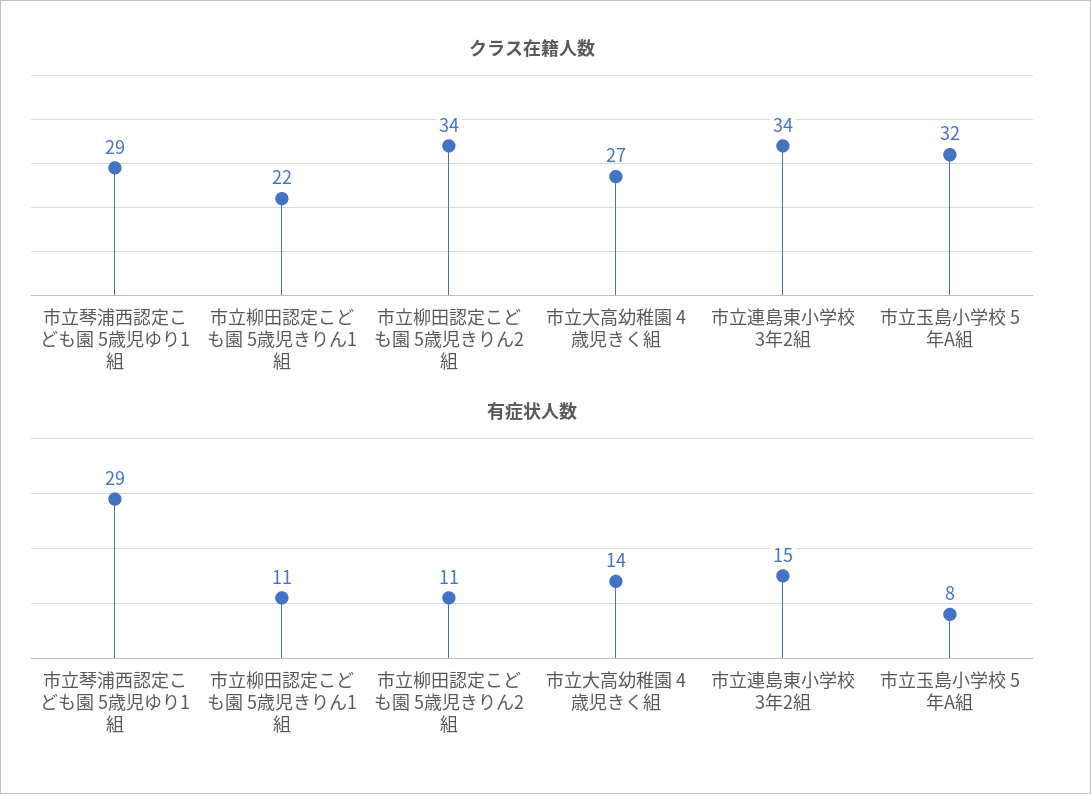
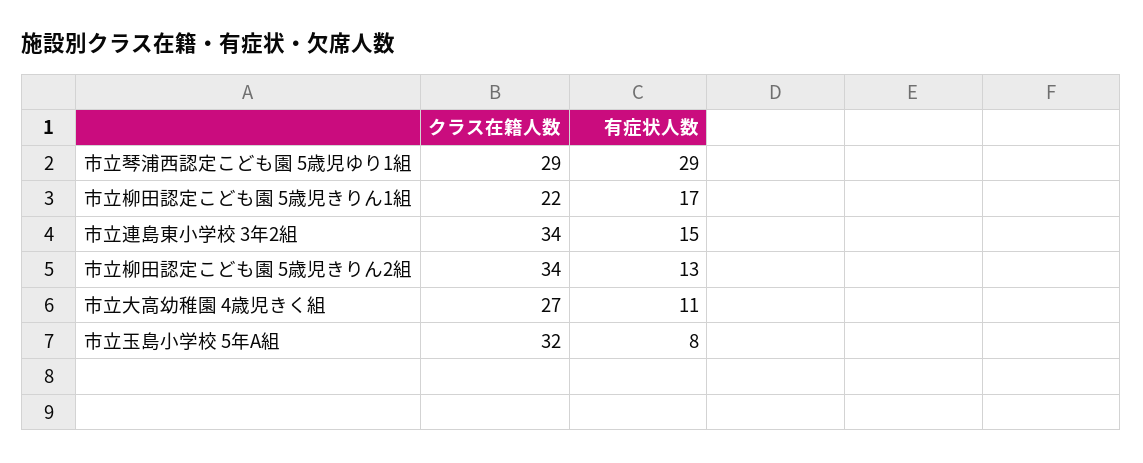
  {
    "クラス在籍人数": {
      "市立琴浦西認定こども園 5歳児ゆり1組": 29,
      "市立柳田認定こども園 5歳児きりん1組": 22,
      "市立柳田認定こども園 5歳児きりん2組": 34,
      "市立大高幼稚園 4歳児きく組": 27,
      "市立連島東小学校 3年2組": 34,
      "市立玉島小学校 5年A組": 32
    },
    "有症状人数": {
      "市立琴浦西認定こども園 5歳児ゆり1組": 29,
-     "市立柳田認定こども園 5歳児きりん1組": 11,
+     "市立柳田認定こども園 5歳児きりん1組": 17,
-     "市立柳田認定こども園 5歳児きりん2組": 11,
+     "市立柳田認定こども園 5歳児きりん2組": 13,
-     "市立大高幼稚園 4歳児きく組": 14,
+     "市立大高幼稚園 4歳児きく組": 11,
      "市立連島東小学校 3年2組": 15,
      "市立玉島小学校 5年A組": 8
    }
  }

